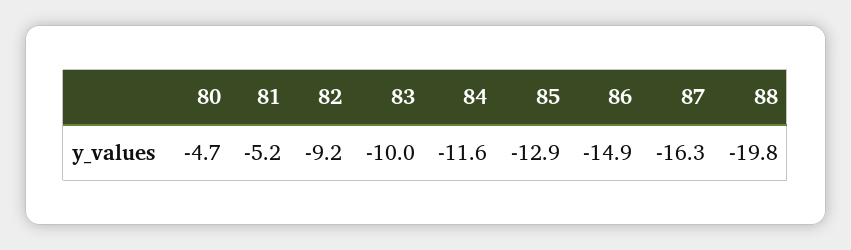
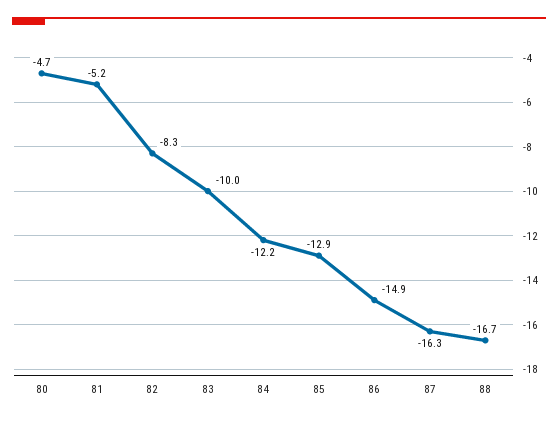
  {
    "80": -4.7,
    "81": -5.2,
-   "82": -9.2,
+   "82": -8.3,
    "83": -10,
-   "84": -11.6,
+   "84": -12.2,
    "85": -12.9,
    "86": -14.9,
    "87": -16.3,
-   "88": -19.8
+   "88": -16.7
  }

